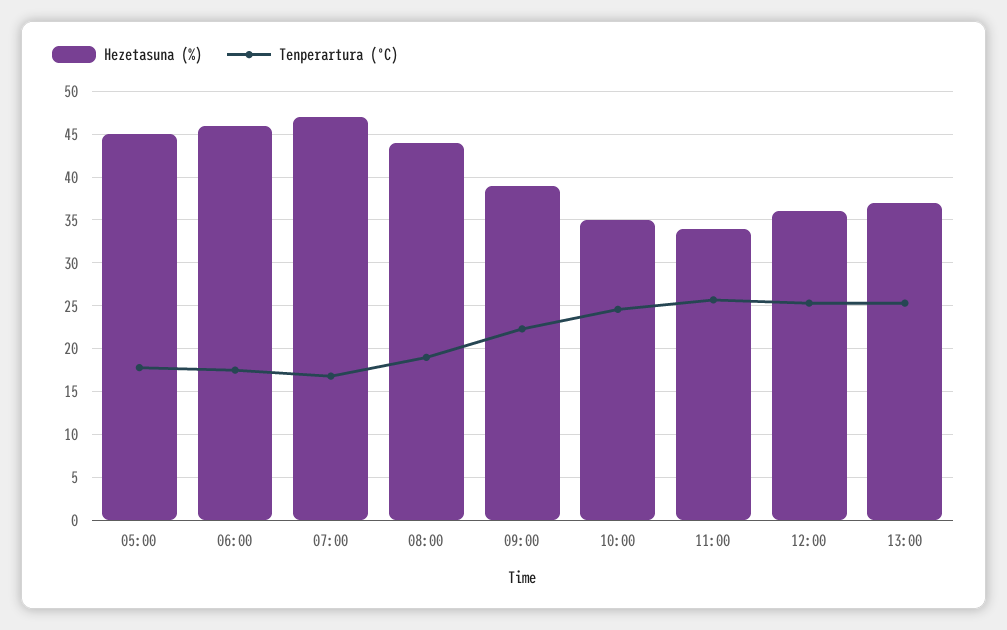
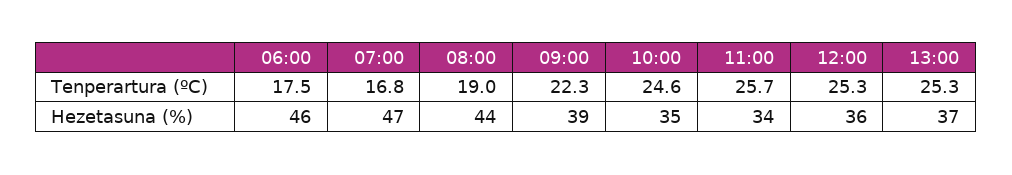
  {
    "Hezetasuna (%)": {
-     "05:00": 45,
      "06:00": 46,
      "07:00": 47,
      "08:00": 44,
      "09:00": 39,
      "10:00": 35,
      "11:00": 34,
      "12:00": 36,
      "13:00": 37
    },
    "Tenperartura (ºC)": {
-     "05:00": 18,
      "06:00": 17.5,
      "07:00": 16.8,
      "08:00": 19,
      "09:00": 22.3,
      "10:00": 24.6,
      "11:00": 25.7,
      "12:00": 25.3,
      "13:00": 25.3
    }
  }

